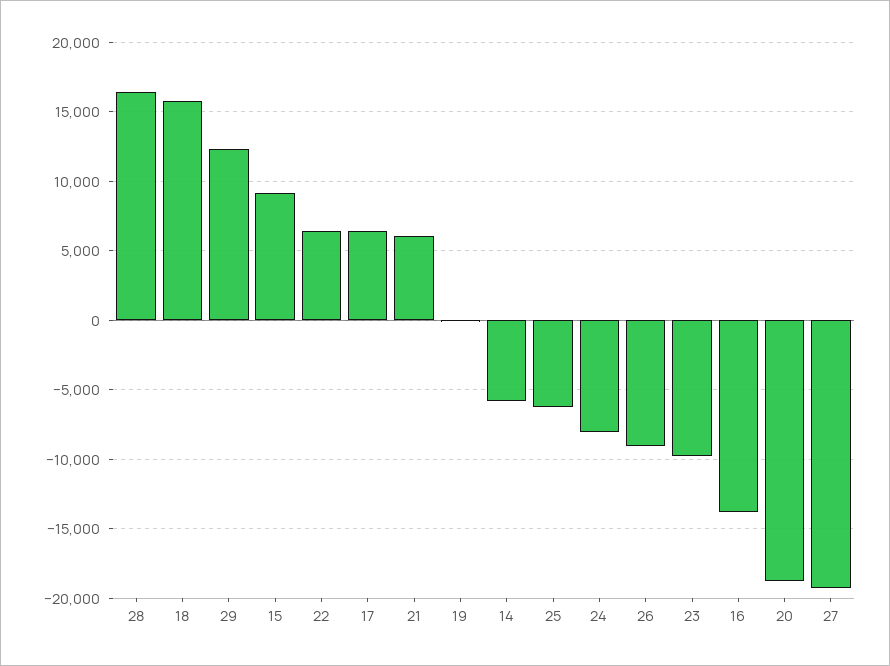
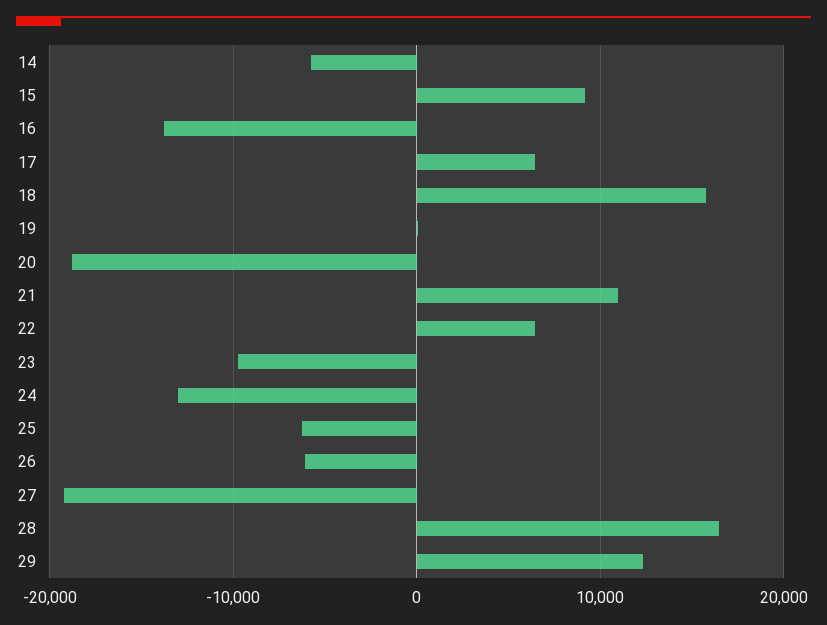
  {
    "28": 16500,
    "18": 16000,
    "29": 12500,
    "15": 9000,
    "22": 6500,
    "17": 6500,
-   "21": 6000,
+   "21": 11000,
    "19": 0,
    "14": -6000,
    "25": -6500,
-   "24": -8000,
+   "24": -13000,
-   "26": -9000,
+   "26": -6000,
    "23": -10000,
    "16": -14000,
    "20": -19000,
    "27": -19000
  }

